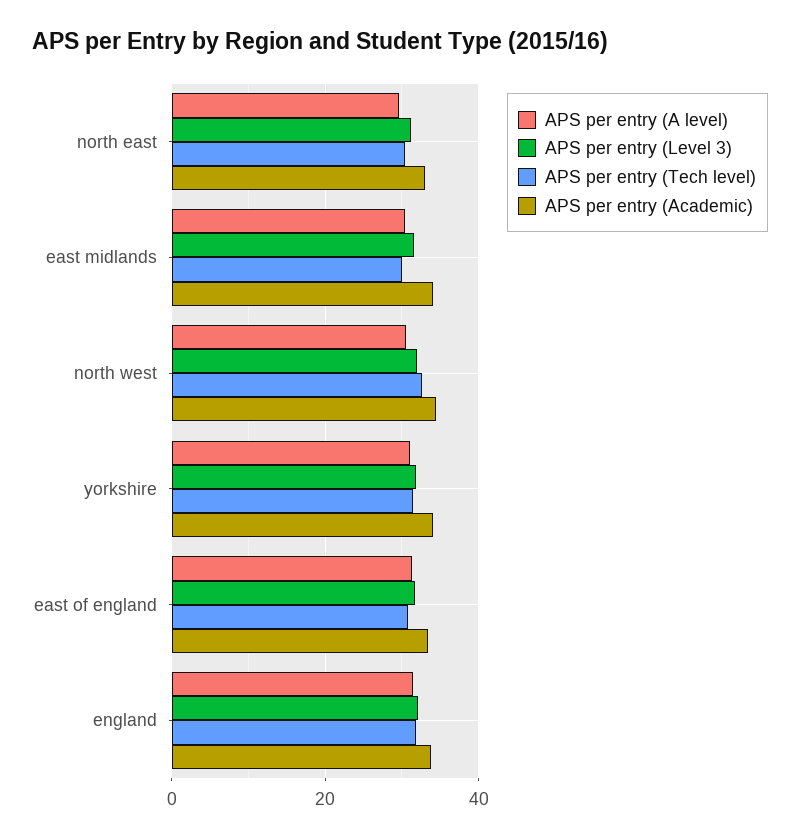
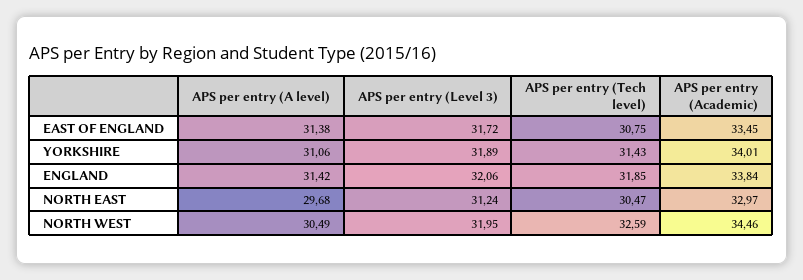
  {
    "APS per entry (A level)": {
      "north east": 29.68,
-     "east midlands": 30,
      "north west": 30.49,
      "yorkshire": 31.06,
      "east of england": 31.38,
      "england": 31.42
    },
    "APS per entry (Level 3)": {
      "north east": 31.24,
-     "east midlands": 32,
      "north west": 31.95,
      "yorkshire": 31.89,
      "east of england": 31.72,
      "england": 32.06
    },
    "APS per entry (Tech level)": {
      "north east": 30.47,
-     "east midlands": 30,
      "north west": 32.59,
      "yorkshire": 31.43,
      "east of england": 30.75,
      "england": 31.85
    },
    "APS per entry (Academic)": {
      "north east": 32.97,
-     "east midlands": 34,
      "north west": 34.46,
      "yorkshire": 34.01,
      "east of england": 33.45,
      "england": 33.84
    }
  }

